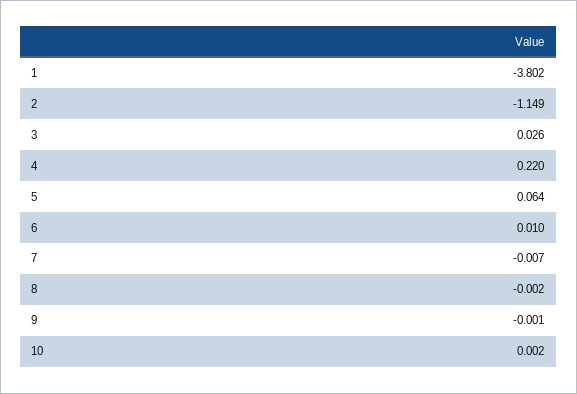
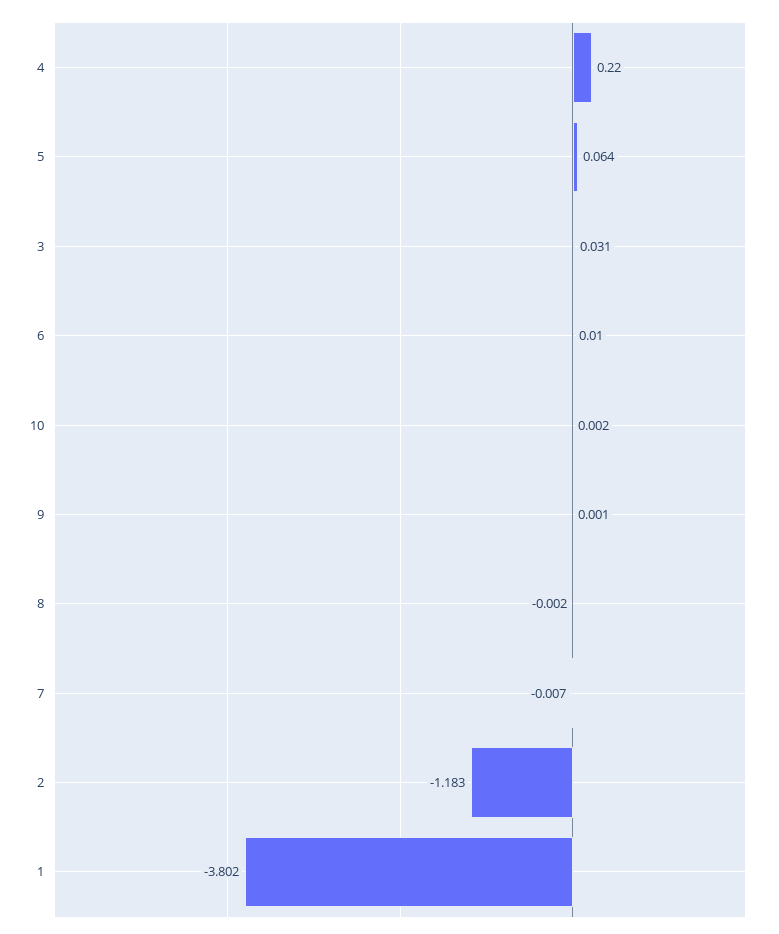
  {
    "1": -3.802,
-   "2": -1.149,
+   "2": -1.183,
-   "3": 0.026,
+   "3": 0.031,
    "4": 0.22,
    "5": 0.064,
    "6": 0.01,
    "7": -0.007,
    "8": -0.002,
-   "9": -0.001,
+   "9": 0.001,
    "10": 0.002
  }

